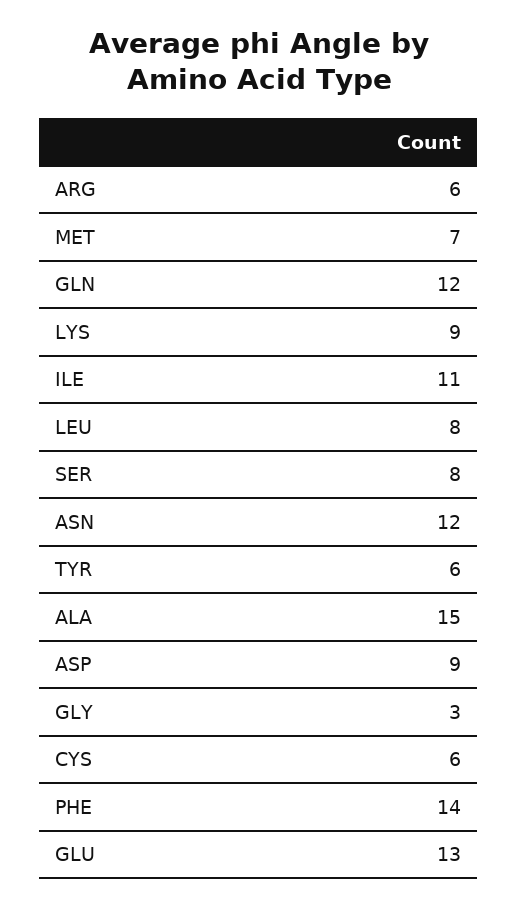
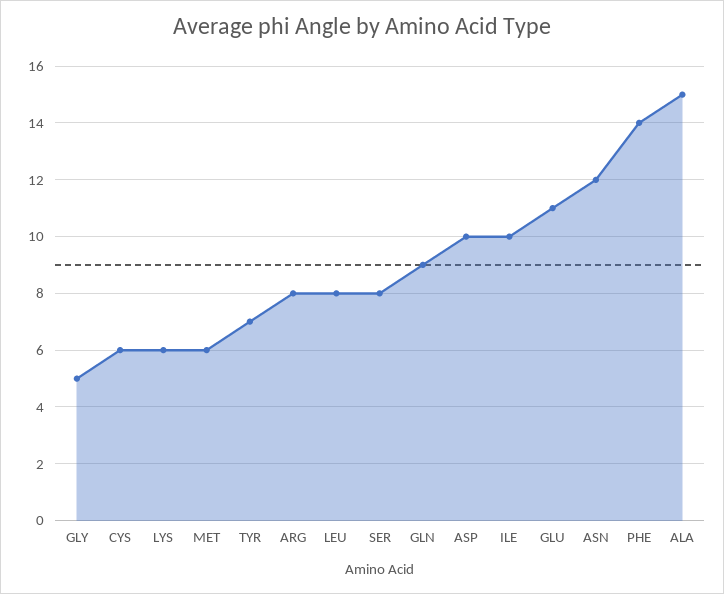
  {
-   "ARG": 6,
+   "ARG": 8,
-   "MET": 7,
+   "MET": 6,
-   "GLN": 12,
+   "GLN": 9,
-   "LYS": 9,
+   "LYS": 6,
-   "ILE": 11,
+   "ILE": 10,
    "LEU": 8,
    "SER": 8,
    "ASN": 12,
-   "TYR": 6,
+   "TYR": 7,
    "ALA": 15,
-   "ASP": 9,
+   "ASP": 10,
-   "GLY": 3,
+   "GLY": 5,
    "CYS": 6,
    "PHE": 14,
-   "GLU": 13
+   "GLU": 11
  }

